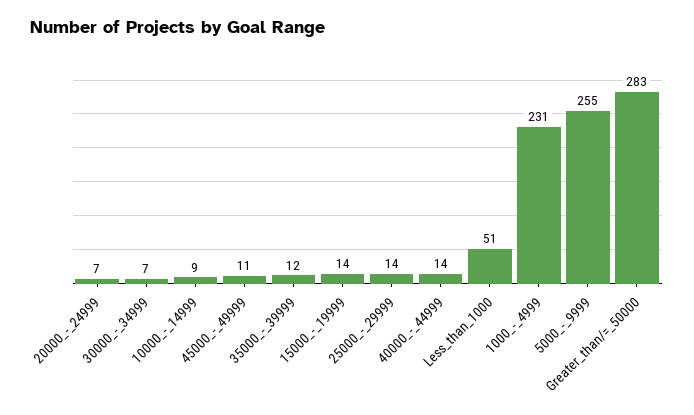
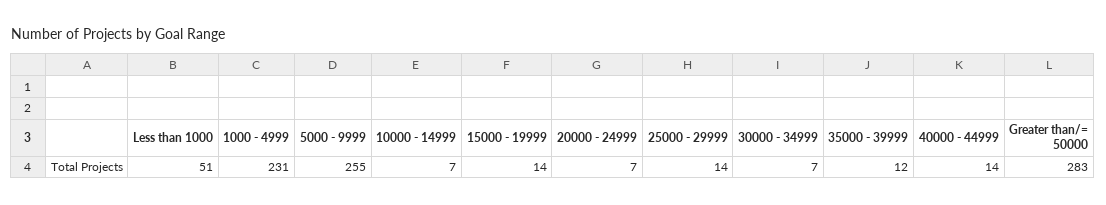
  {
    "20000_-_24999": 7,
    "30000_-_34999": 7,
-   "10000_-_14999": 9,
+   "10000_-_14999": 7,
-   "45000_-_49999": 11,
    "35000_-_39999": 12,
    "15000_-_19999": 14,
    "25000_-_29999": 14,
    "40000_-_44999": 14,
    "Less_than_1000": 51,
    "1000_-_4999": 231,
    "5000_-_9999": 255,
    "Greater_than/=_50000": 283
  }

